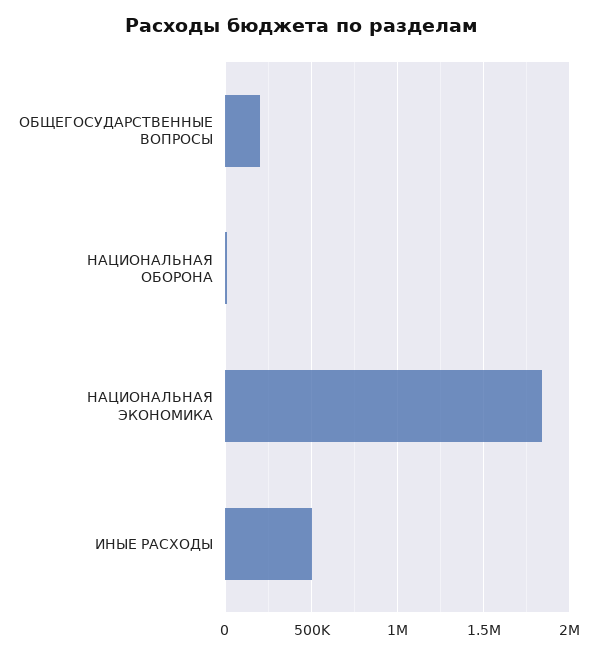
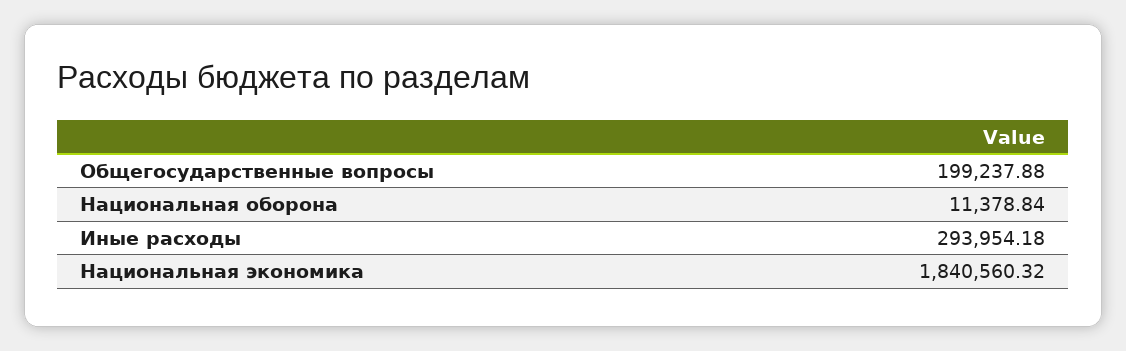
  {
    "ОБЩЕГОСУДАРСТВЕННЫЕ ВОПРОСЫ": 199237.88,
    "НАЦИОНАЛЬНАЯ ОБОРОНА": 11378.84,
    "НАЦИОНАЛЬНАЯ ЭКОНОМИКА": 1840560.32,
-   "ИНЫЕ РАСХОДЫ": 500000
+   "ИНЫЕ РАСХОДЫ": 293954.18
  }

